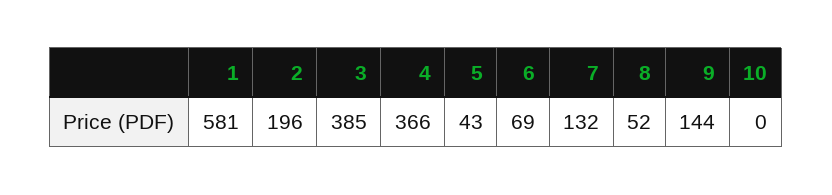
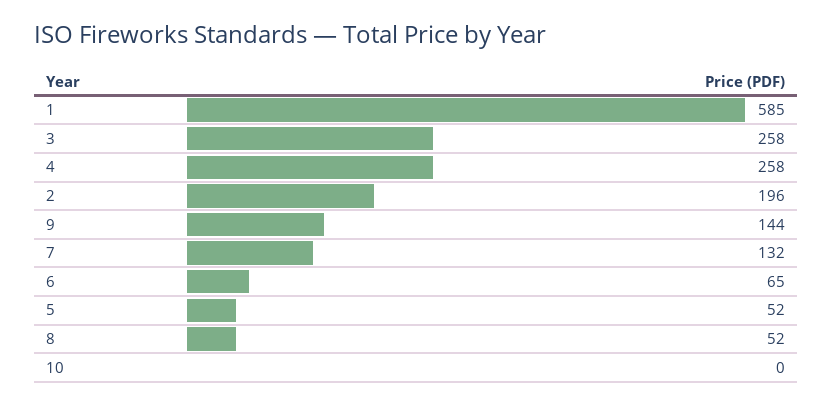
  {
-   "1": 581,
+   "1": 585,
    "2": 196,
-   "3": 385,
+   "3": 258,
-   "4": 366,
+   "4": 258,
-   "5": 43,
+   "5": 52,
-   "6": 69,
+   "6": 65,
    "7": 132,
    "8": 52,
    "9": 144,
    "10": 0
  }

